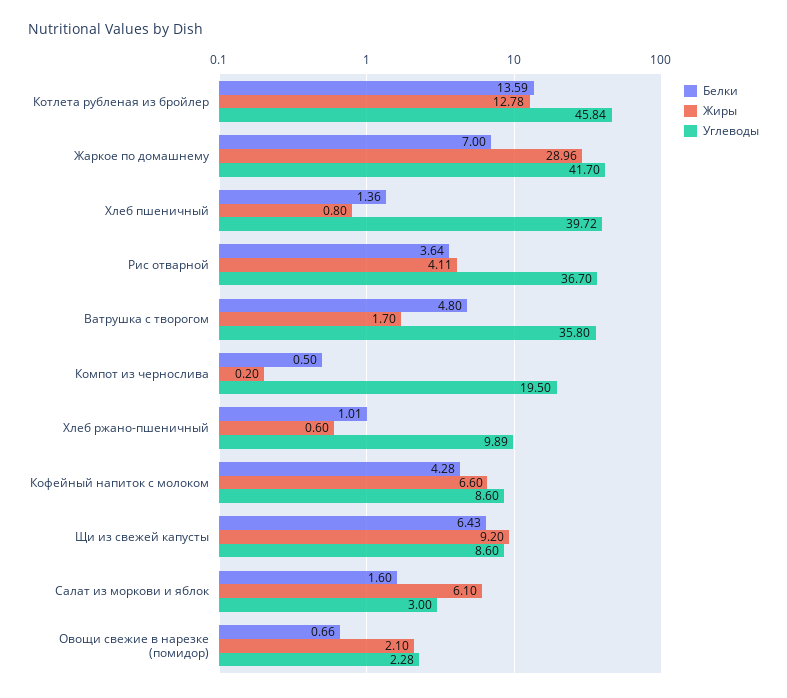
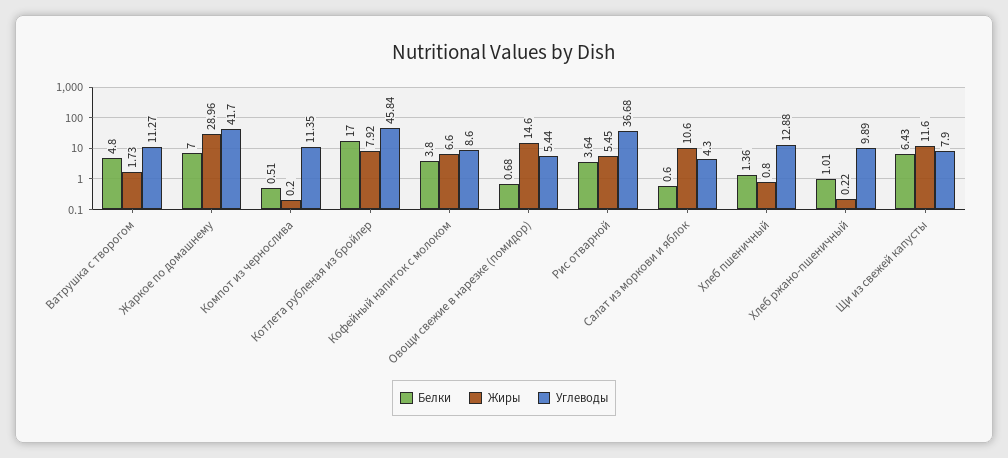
  {
    "Белки": {
-     "Котлета рубленая из бройлер": 13.59,
+     "Котлета рубленая из бройлер": 17,
      "Жаркое по домашнему": 7,
      "Хлеб пшеничный": 1.36,
      "Рис отварной": 3.64,
      "Ватрушка с творогом": 4.8,
-     "Компот из чернослива": 0.5,
+     "Компот из чернослива": 0.51,
      "Хлеб ржано-пшеничный": 1.01,
-     "Кофейный напиток с молоком": 4.28,
+     "Кофейный напиток с молоком": 3.8,
      "Щи из свежей капусты": 6.43,
-     "Салат из моркови и яблок": 1.6,
+     "Салат из моркови и яблок": 0.6,
-     "Овощи свежие в нарезке (помидор)": 0.66
+     "Овощи свежие в нарезке (помидор)": 0.68
    },
    "Жиры": {
-     "Котлета рубленая из бройлер": 12.78,
+     "Котлета рубленая из бройлер": 7.92,
      "Жаркое по домашнему": 28.96,
      "Хлеб пшеничный": 0.8,
-     "Рис отварной": 4.11,
+     "Рис отварной": 5.45,
-     "Ватрушка с творогом": 1.7,
+     "Ватрушка с творогом": 1.73,
      "Компот из чернослива": 0.2,
-     "Хлеб ржано-пшеничный": 0.6,
+     "Хлеб ржано-пшеничный": 0.22,
      "Кофейный напиток с молоком": 6.6,
-     "Щи из свежей капусты": 9.2,
+     "Щи из свежей капусты": 11.6,
-     "Салат из моркови и яблок": 6.1,
+     "Салат из моркови и яблок": 10.6,
-     "Овощи свежие в нарезке (помидор)": 2.1
+     "Овощи свежие в нарезке (помидор)": 14.6
    },
    "Углеводы": {
      "Котлета рубленая из бройлер": 45.84,
      "Жаркое по домашнему": 41.7,
-     "Хлеб пшеничный": 39.72,
+     "Хлеб пшеничный": 12.88,
-     "Рис отварной": 36.7,
+     "Рис отварной": 36.68,
-     "Ватрушка с творогом": 35.8,
+     "Ватрушка с творогом": 11.27,
-     "Компот из чернослива": 19.5,
+     "Компот из чернослива": 11.35,
      "Хлеб ржано-пшеничный": 9.89,
      "Кофейный напиток с молоком": 8.6,
-     "Щи из свежей капусты": 8.6,
+     "Щи из свежей капусты": 7.9,
-     "Салат из моркови и яблок": 3,
+     "Салат из моркови и яблок": 4.3,
-     "Овощи свежие в нарезке (помидор)": 2.28
+     "Овощи свежие в нарезке (помидор)": 5.44
    }
  }

